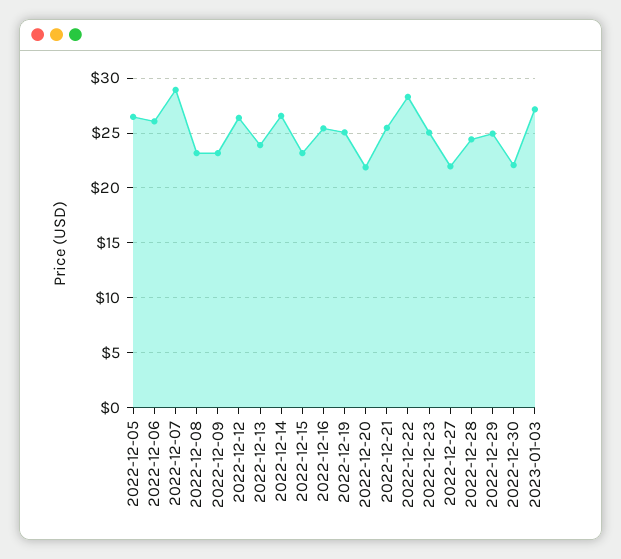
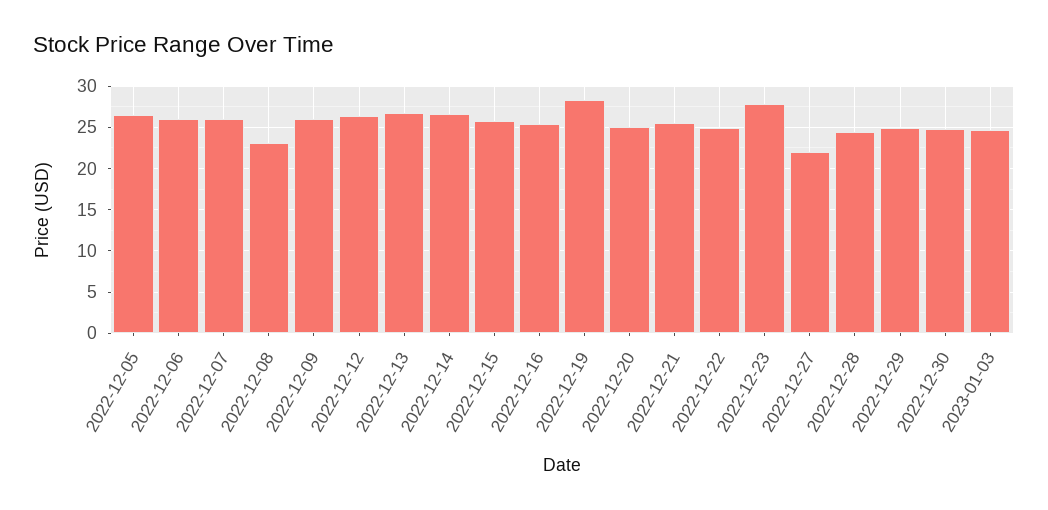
  {
    "2022-12-05": 26,
    "2022-12-06": 26,
-   "2022-12-07": 29,
+   "2022-12-07": 26,
    "2022-12-08": 23,
-   "2022-12-09": 23,
+   "2022-12-09": 26,
    "2022-12-12": 26,
-   "2022-12-13": 24,
+   "2022-12-13": 27,
    "2022-12-14": 27,
-   "2022-12-15": 23,
+   "2022-12-15": 26,
    "2022-12-16": 25,
-   "2022-12-19": 25,
+   "2022-12-19": 28,
-   "2022-12-20": 22,
+   "2022-12-20": 25,
    "2022-12-21": 25,
-   "2022-12-22": 28,
+   "2022-12-22": 25,
-   "2022-12-23": 25,
+   "2022-12-23": 28,
    "2022-12-27": 22,
    "2022-12-28": 24,
    "2022-12-29": 25,
-   "2022-12-30": 22,
+   "2022-12-30": 25,
-   "2023-01-03": 27
+   "2023-01-03": 25
  }

